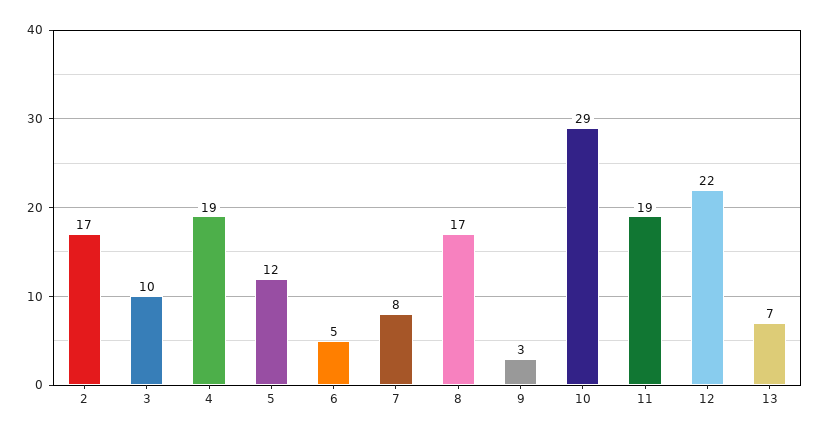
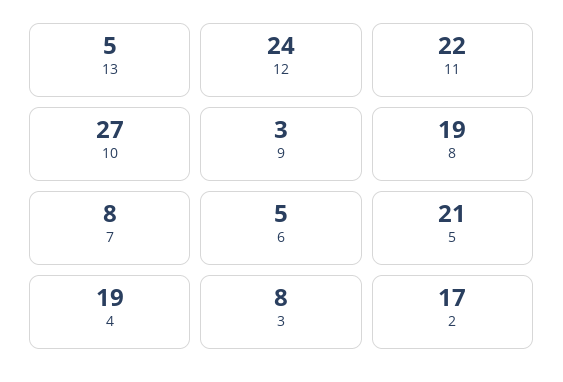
  {
    "2": 17,
-   "3": 10,
+   "3": 8,
    "4": 19,
-   "5": 12,
+   "5": 21,
    "6": 5,
    "7": 8,
-   "8": 17,
+   "8": 19,
    "9": 3,
-   "10": 29,
+   "10": 27,
-   "11": 19,
+   "11": 22,
-   "12": 22,
+   "12": 24,
-   "13": 7
+   "13": 5
  }

